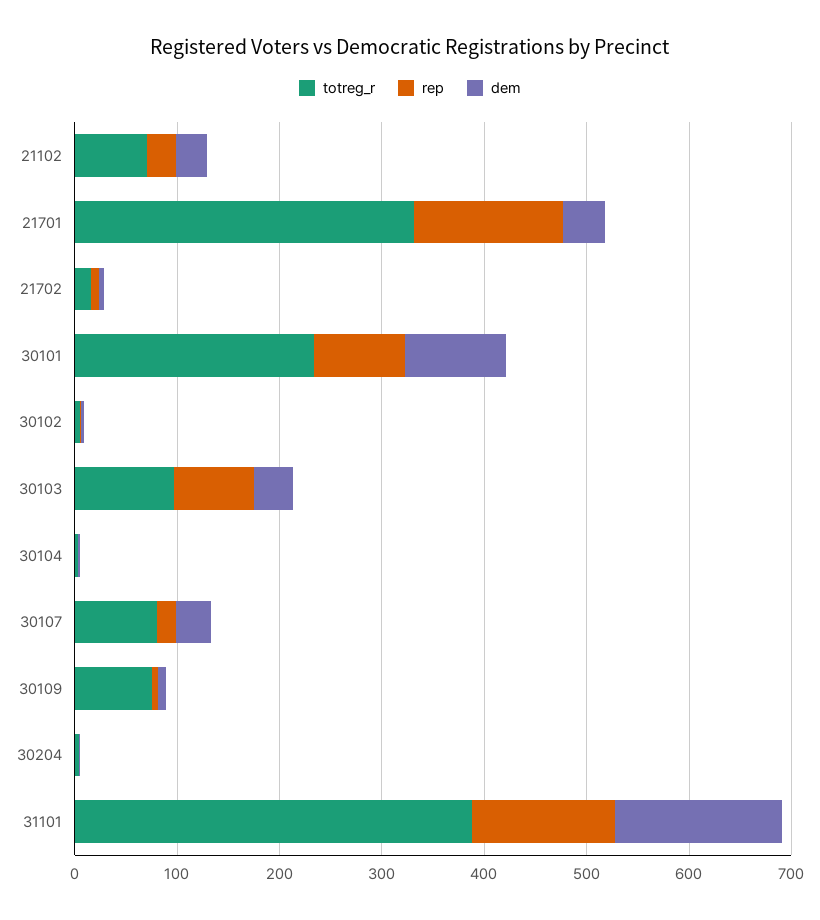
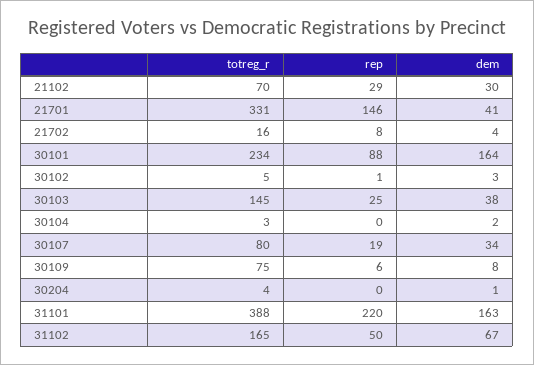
  {
    "totreg_r": {
      "21102": 70,
      "21701": 331,
      "21702": 16,
      "30101": 234,
      "30102": 5,
-     "30103": 100,
+     "30103": 145,
      "30104": 3,
      "30107": 80,
      "30109": 75,
      "30204": 4,
-     "31101": 388
+     "31101": 388,
+     "31102": 165
    },
    "rep": {
      "21102": 29,
      "21701": 146,
      "21702": 8,
      "30101": 88,
      "30102": 1,
-     "30103": 80,
+     "30103": 25,
      "30104": 0,
      "30107": 19,
      "30109": 6,
      "30204": 0,
-     "31101": 140
+     "31101": 220,
+     "31102": 50
    },
    "dem": {
      "21102": 30,
      "21701": 41,
      "21702": 4,
-     "30101": 100,
+     "30101": 164,
      "30102": 3,
      "30103": 38,
      "30104": 2,
      "30107": 34,
      "30109": 8,
      "30204": 1,
-     "31101": 163
+     "31101": 163,
+     "31102": 67
    }
  }

